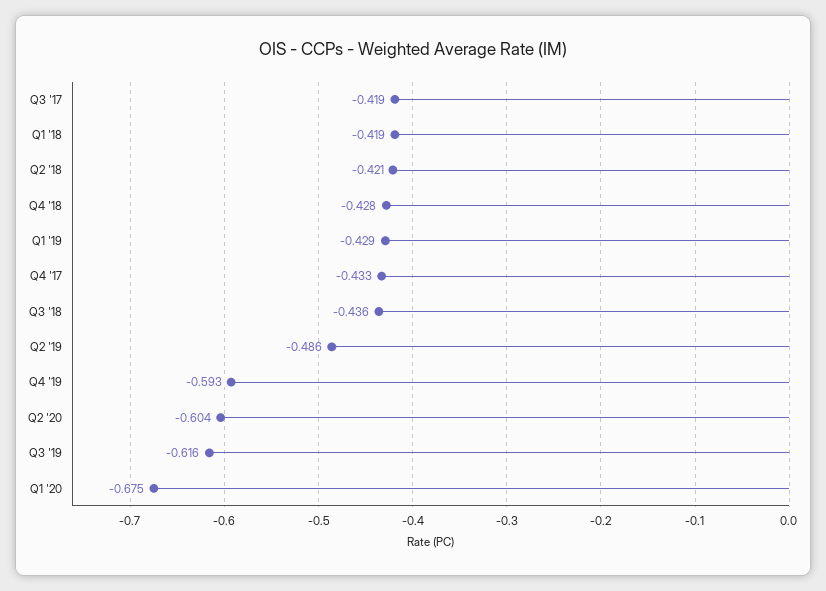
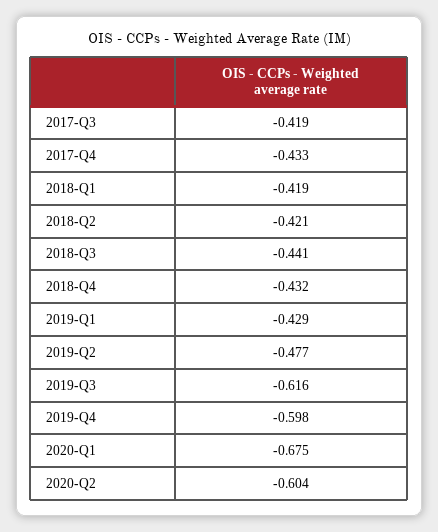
  {
    "Q3 '17": -0.419,
    "Q1 '18": -0.419,
    "Q2 '18": -0.421,
-   "Q4 '18": -0.428,
+   "Q4 '18": -0.432,
    "Q1 '19": -0.429,
    "Q4 '17": -0.433,
-   "Q3 '18": -0.436,
+   "Q3 '18": -0.441,
-   "Q2 '19": -0.486,
+   "Q2 '19": -0.477,
-   "Q4 '19": -0.593,
+   "Q4 '19": -0.598,
    "Q2 '20": -0.604,
    "Q3 '19": -0.616,
    "Q1 '20": -0.675
  }

